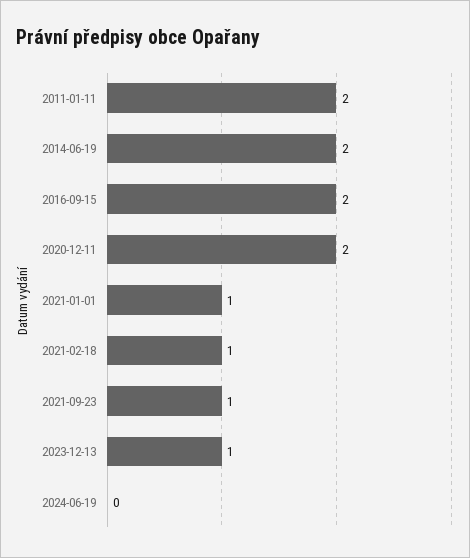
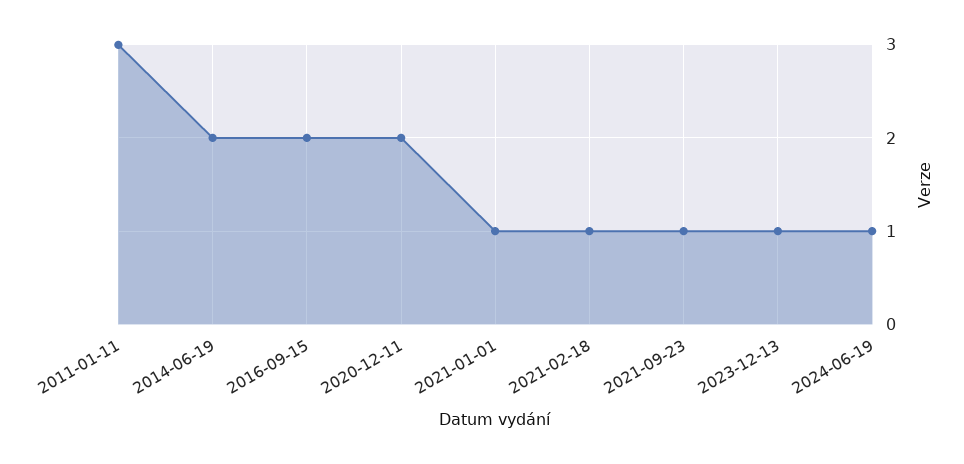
  {
-   "2011-01-11": 2,
+   "2011-01-11": 3,
    "2014-06-19": 2,
    "2016-09-15": 2,
    "2020-12-11": 2,
    "2021-01-01": 1,
    "2021-02-18": 1,
    "2021-09-23": 1,
    "2023-12-13": 1,
-   "2024-06-19": 0
+   "2024-06-19": 1
  }

